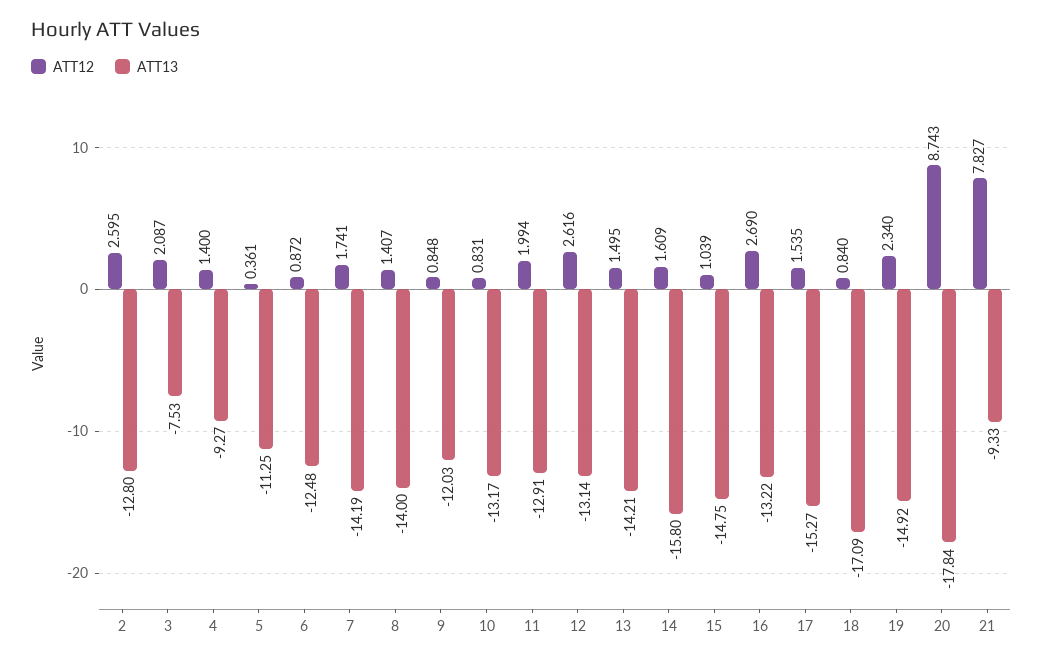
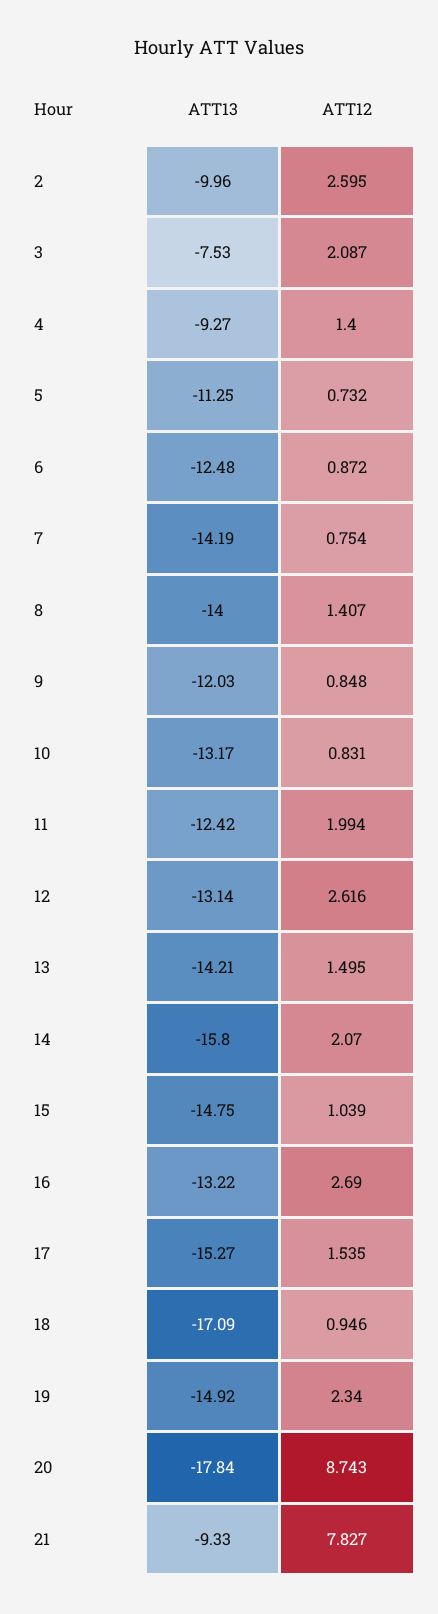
  {
    "ATT12": {
      "2": 2.595,
      "3": 2.087,
      "4": 1.4,
-     "5": 0.361,
+     "5": 0.732,
      "6": 0.872,
-     "7": 1.741,
+     "7": 0.754,
      "8": 1.407,
      "9": 0.848,
      "10": 0.831,
      "11": 1.994,
      "12": 2.616,
      "13": 1.495,
-     "14": 1.609,
+     "14": 2.07,
      "15": 1.039,
      "16": 2.69,
      "17": 1.535,
-     "18": 0.84,
+     "18": 0.946,
      "19": 2.34,
      "20": 8.743,
      "21": 7.827
    },
    "ATT13": {
-     "2": -12.8,
+     "2": -9.96,
      "3": -7.53,
      "4": -9.27,
      "5": -11.25,
      "6": -12.48,
      "7": -14.19,
      "8": -14,
      "9": -12.03,
      "10": -13.17,
-     "11": -12.91,
+     "11": -12.42,
      "12": -13.14,
      "13": -14.21,
      "14": -15.8,
      "15": -14.75,
      "16": -13.22,
      "17": -15.27,
      "18": -17.09,
      "19": -14.92,
      "20": -17.84,
      "21": -9.33
    }
  }

